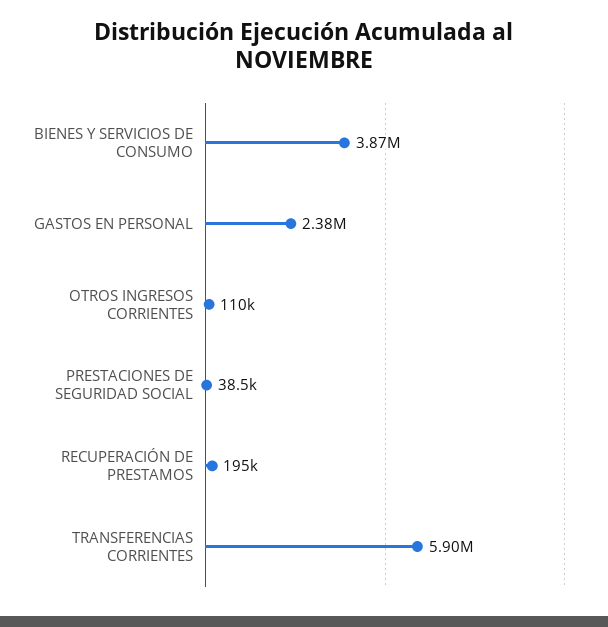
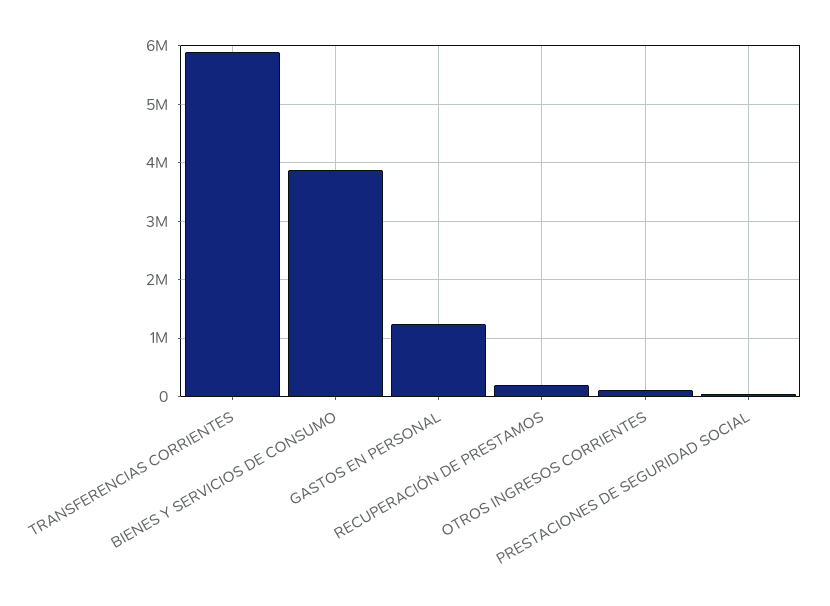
  {
    "BIENES Y SERVICIOS DE CONSUMO": 3870000,
-   "GASTOS EN PERSONAL": 2380000,
+   "GASTOS EN PERSONAL": 1200000,
    "OTROS INGRESOS CORRIENTES": 110000,
    "PRESTACIONES DE SEGURIDAD SOCIAL": 38500,
    "RECUPERACIÓN DE PRESTAMOS": 195000,
    "TRANSFERENCIAS CORRIENTES": 5900000
  }

